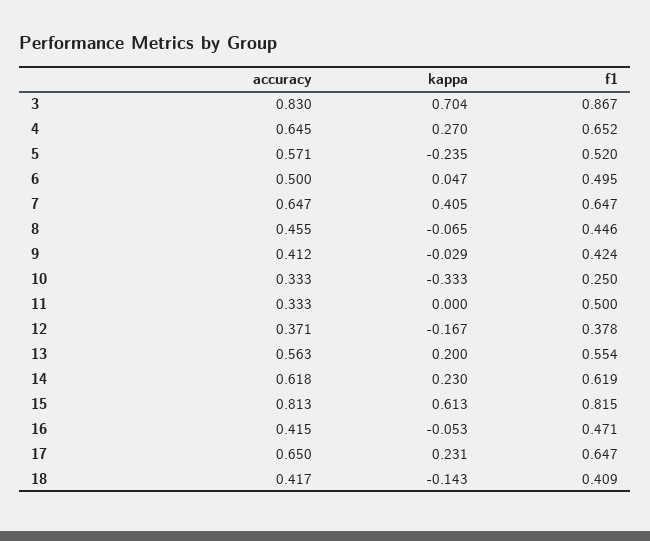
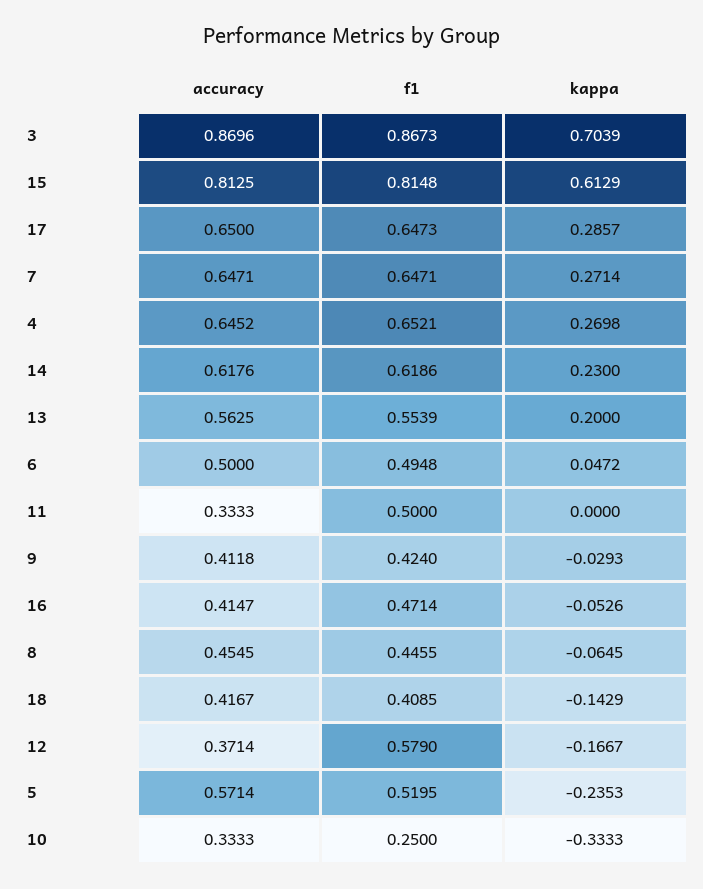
  {
    "accuracy": {
-     "3": 0.83,
+     "3": 0.8696,
      "4": 0.6452,
      "5": 0.5714,
      "6": 0.5,
      "7": 0.6471,
      "8": 0.4545,
      "9": 0.4118,
      "10": 0.3333,
      "11": 0.3333,
      "12": 0.3714,
      "13": 0.5625,
      "14": 0.6176,
      "15": 0.8125,
      "16": 0.4147,
      "17": 0.65,
      "18": 0.4167
    },
    "kappa": {
      "3": 0.7039,
      "4": 0.2698,
      "5": -0.2353,
      "6": 0.0472,
-     "7": 0.405,
+     "7": 0.2714,
      "8": -0.0645,
      "9": -0.0293,
      "10": -0.3333,
      "11": 0,
      "12": -0.1667,
      "13": 0.2,
      "14": 0.23,
      "15": 0.6129,
      "16": -0.0526,
-     "17": 0.231,
+     "17": 0.2857,
      "18": -0.1429
    },
    "f1": {
      "3": 0.8673,
      "4": 0.6521,
      "5": 0.5195,
      "6": 0.4948,
      "7": 0.6471,
      "8": 0.4455,
      "9": 0.424,
      "10": 0.25,
      "11": 0.5,
-     "12": 0.378,
+     "12": 0.579,
      "13": 0.5539,
      "14": 0.6186,
      "15": 0.8148,
      "16": 0.4714,
      "17": 0.6473,
      "18": 0.4085
    }
  }

